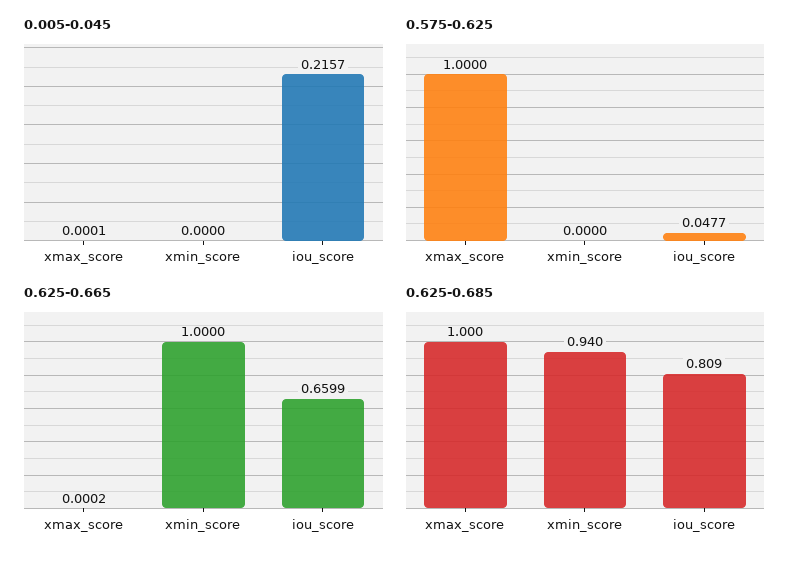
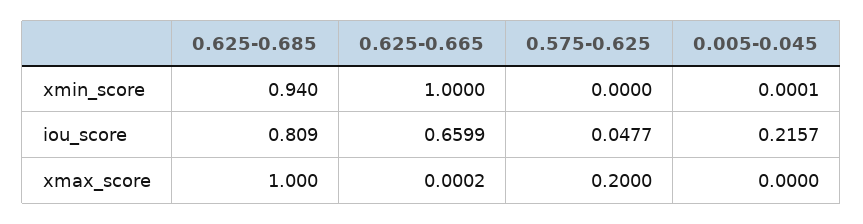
  {
    "0.005-0.045": {
-     "xmax_score": 0.0001,
+     "xmax_score": 0,
-     "xmin_score": 0,
+     "xmin_score": 0.0001,
      "iou_score": 0.2157
    },
    "0.575-0.625": {
-     "xmax_score": 1,
+     "xmax_score": 0.2,
      "xmin_score": 0,
      "iou_score": 0.0477
    },
    "0.625-0.665": {
      "xmax_score": 0.0002,
      "xmin_score": 1,
      "iou_score": 0.6599
    },
    "0.625-0.685": {
      "xmax_score": 1,
      "xmin_score": 0.94,
      "iou_score": 0.809
    }
  }

